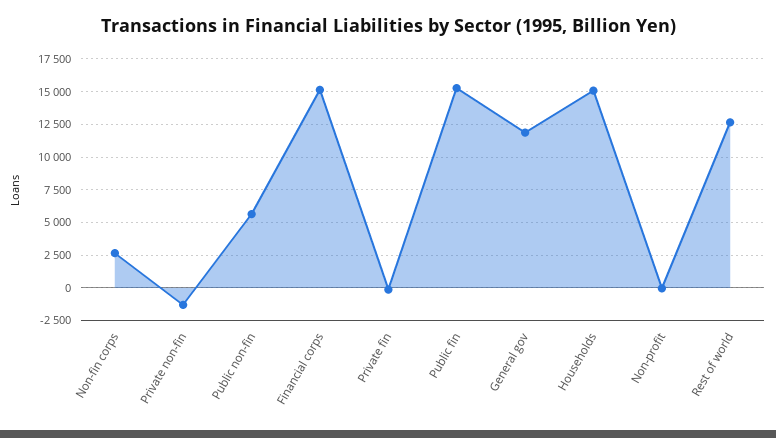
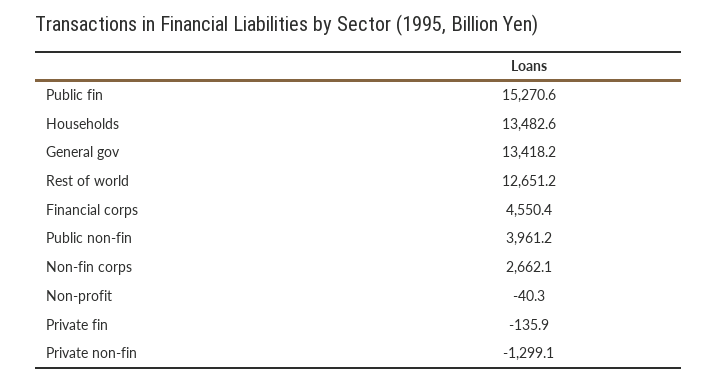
  {
    "Non-fin corps": 2662.1,
    "Private non-fin": -1299.1,
-   "Public non-fin": 5500,
+   "Public non-fin": 3961.2,
-   "Financial corps": 15000,
+   "Financial corps": 4550.4,
    "Private fin": -135.9,
    "Public fin": 15270.6,
-   "General gov": 12000,
+   "General gov": 13418.2,
-   "Households": 15000,
+   "Households": 13482.6,
    "Non-profit": -40.3,
    "Rest of world": 12651.2
  }

